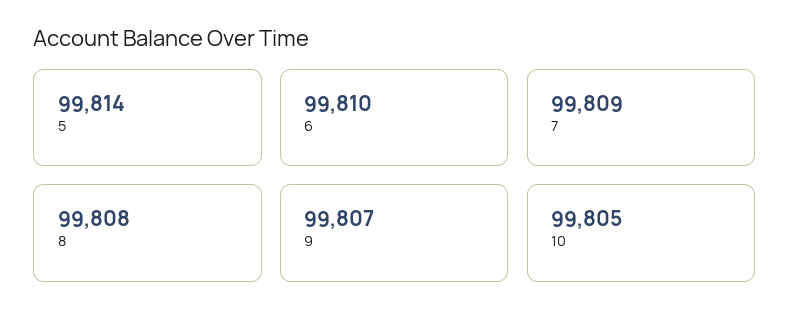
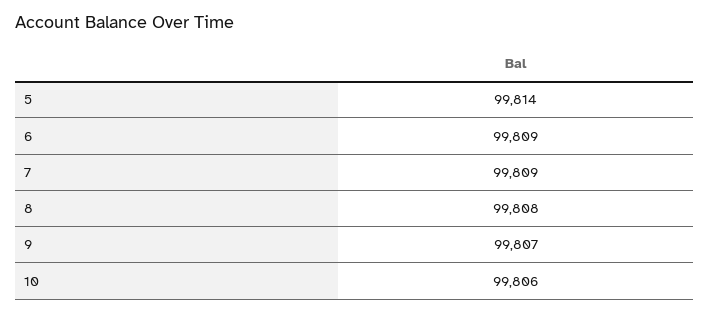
  {
    "5": 99814,
-   "6": 99810,
+   "6": 99809,
    "7": 99809,
    "8": 99808,
    "9": 99807,
-   "10": 99805
+   "10": 99806
  }

